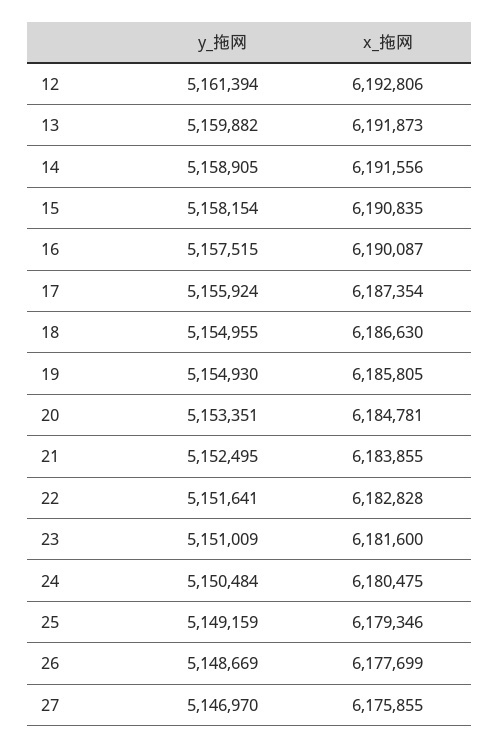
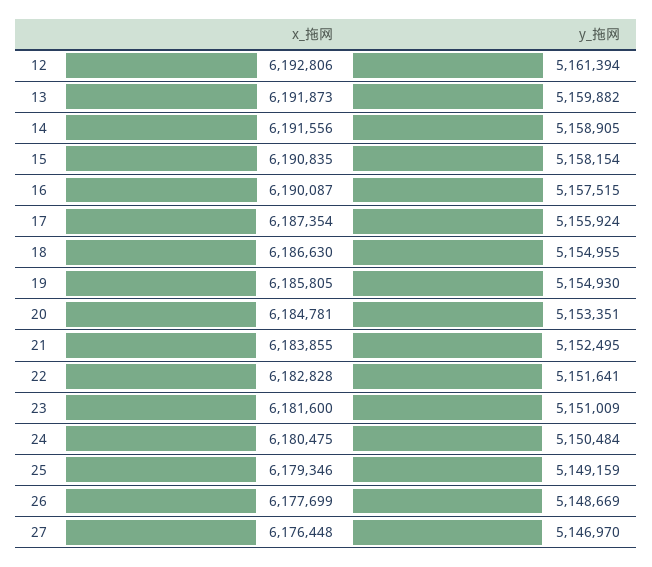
  {
    "y_拖网": {
      "12": 5161394,
      "13": 5159882,
      "14": 5158905,
      "15": 5158154,
      "16": 5157515,
      "17": 5155924,
      "18": 5154955,
      "19": 5154930,
      "20": 5153351,
      "21": 5152495,
      "22": 5151641,
      "23": 5151009,
      "24": 5150484,
      "25": 5149159,
      "26": 5148669,
      "27": 5146970
    },
    "x_拖网": {
      "12": 6192806,
      "13": 6191873,
      "14": 6191556,
      "15": 6190835,
      "16": 6190087,
      "17": 6187354,
      "18": 6186630,
      "19": 6185805,
      "20": 6184781,
      "21": 6183855,
      "22": 6182828,
      "23": 6181600,
      "24": 6180475,
      "25": 6179346,
      "26": 6177699,
-     "27": 6175855
+     "27": 6176448
    }
  }

